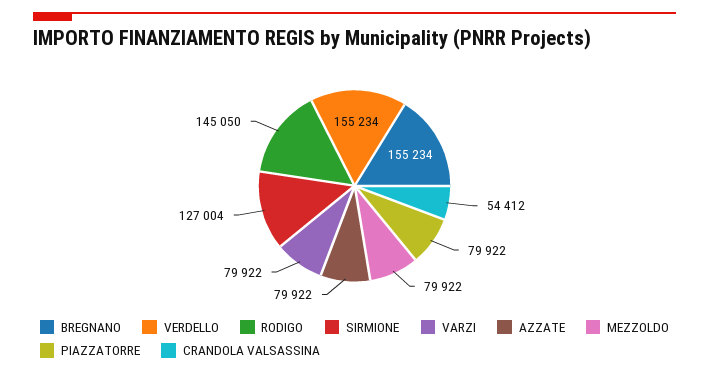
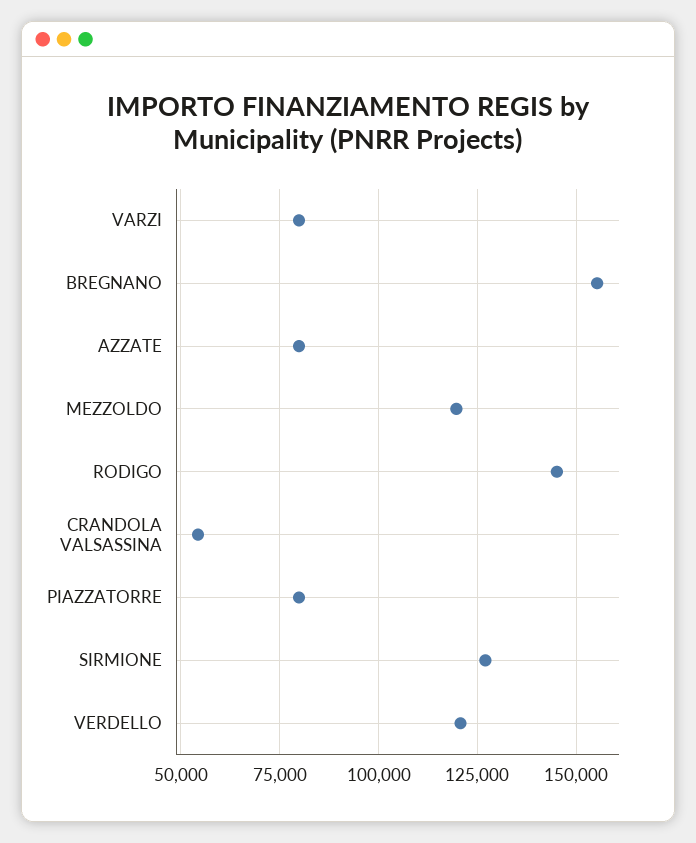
  {
    "BREGNANO": 155234,
-   "VERDELLO": 155234,
+   "VERDELLO": 120000,
    "RODIGO": 145050,
    "SIRMIONE": 127004,
    "VARZI": 79922,
    "AZZATE": 79922,
-   "MEZZOLDO": 79922,
+   "MEZZOLDO": 120000,
    "PIAZZATORRE": 79922,
    "CRANDOLA VALSASSINA": 54412
  }

